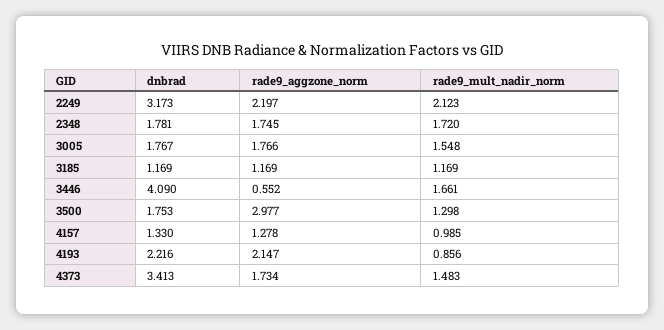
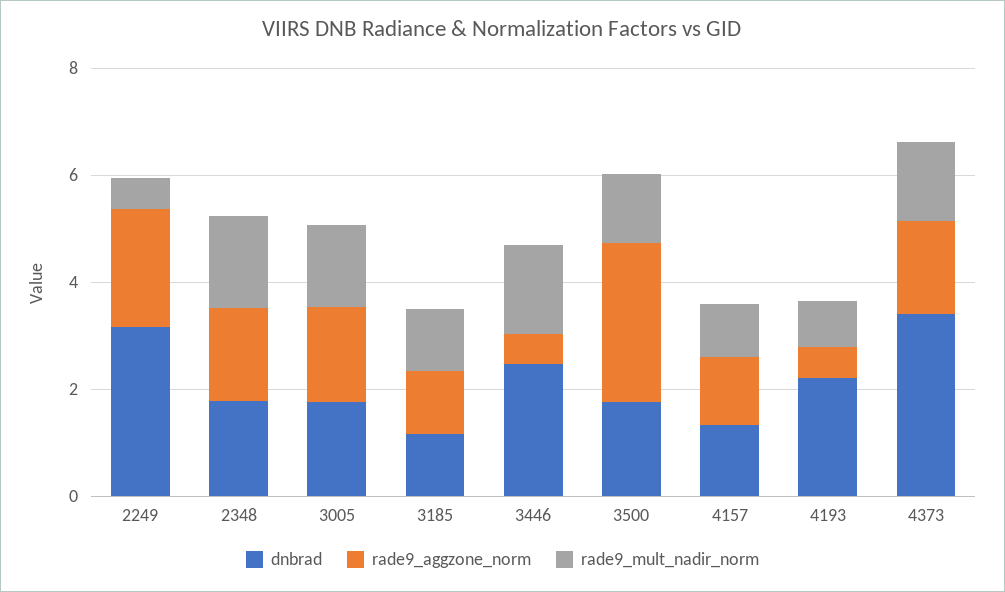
  {
    "dnbrad": {
      "2249": 3.173,
      "2348": 1.781,
      "3005": 1.767,
      "3185": 1.169,
-     "3446": 4.09,
+     "3446": 2.5,
      "3500": 1.753,
      "4157": 1.33,
      "4193": 2.216,
      "4373": 3.413
    },
    "rade9_aggzone_norm": {
      "2249": 2.197,
      "2348": 1.745,
      "3005": 1.766,
      "3185": 1.169,
      "3446": 0.552,
      "3500": 2.977,
      "4157": 1.278,
-     "4193": 2.147,
+     "4193": 0.5,
      "4373": 1.734
    },
    "rade9_mult_nadir_norm": {
-     "2249": 2.123,
+     "2249": 0.5,
      "2348": 1.72,
      "3005": 1.548,
      "3185": 1.169,
      "3446": 1.661,
      "3500": 1.298,
      "4157": 0.985,
      "4193": 0.856,
      "4373": 1.483
    }
  }

